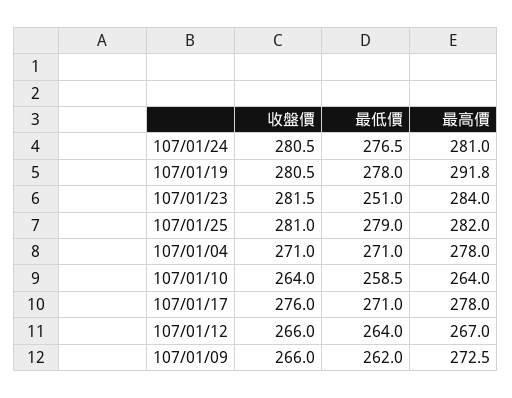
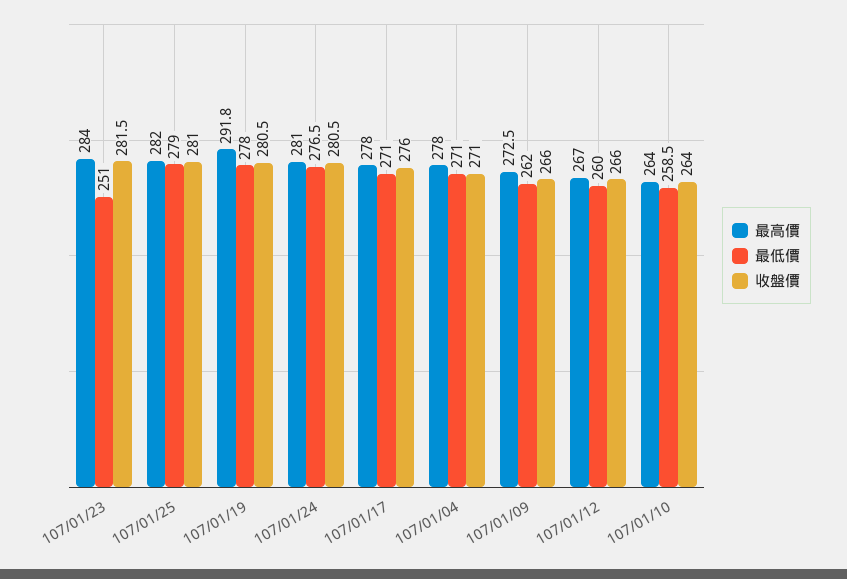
  {
    "收盤價": {
      "107/01/24": 280.5,
      "107/01/19": 280.5,
      "107/01/23": 281.5,
      "107/01/25": 281,
      "107/01/04": 271,
      "107/01/10": 264,
      "107/01/17": 276,
      "107/01/12": 266,
      "107/01/09": 266
    },
    "最低價": {
      "107/01/24": 276.5,
      "107/01/19": 278,
      "107/01/23": 251,
      "107/01/25": 279,
      "107/01/04": 271,
      "107/01/10": 258.5,
      "107/01/17": 271,
-     "107/01/12": 264,
+     "107/01/12": 260,
      "107/01/09": 262
    },
    "最高價": {
      "107/01/24": 281,
      "107/01/19": 291.8,
      "107/01/23": 284,
      "107/01/25": 282,
      "107/01/04": 278,
      "107/01/10": 264,
      "107/01/17": 278,
      "107/01/12": 267,
      "107/01/09": 272.5
    }
  }

